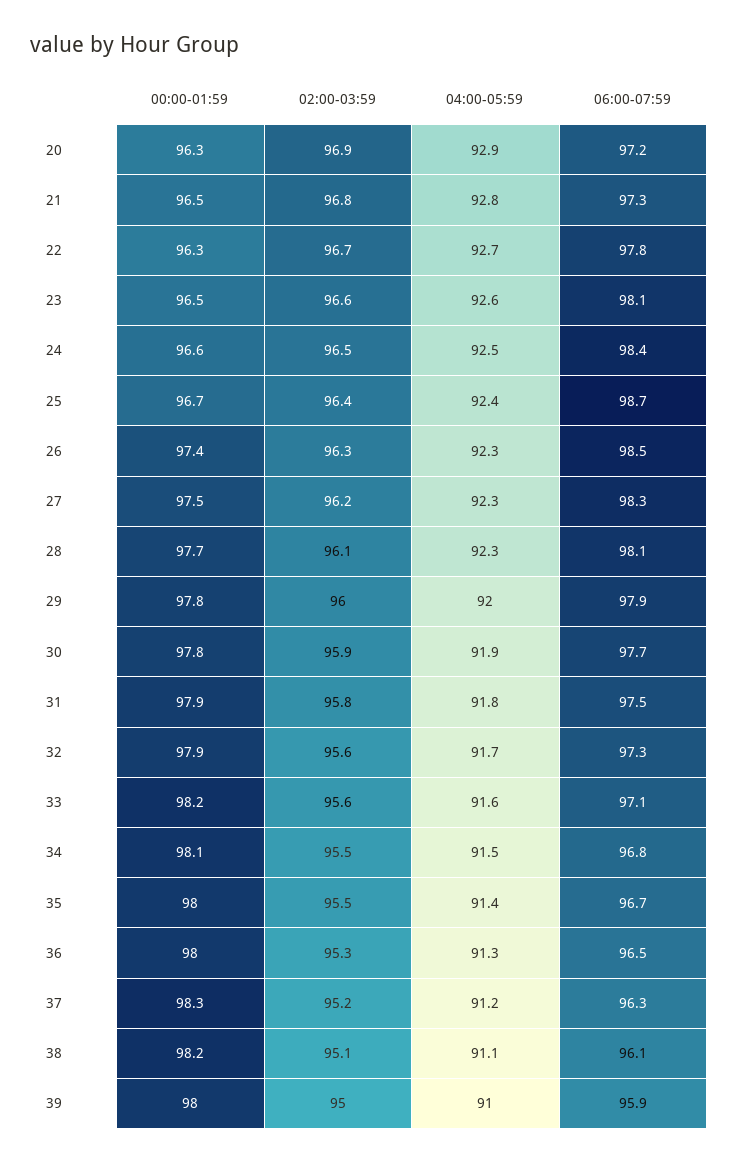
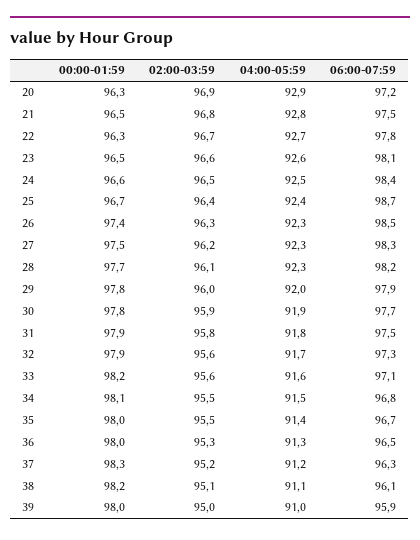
  {
    "00:00-01:59": {
      "20": 96.3,
      "21": 96.5,
      "22": 96.3,
      "23": 96.5,
      "24": 96.6,
      "25": 96.7,
      "26": 97.4,
      "27": 97.5,
      "28": 97.7,
      "29": 97.8,
      "30": 97.8,
      "31": 97.9,
      "32": 97.9,
      "33": 98.2,
      "34": 98.1,
      "35": 98,
      "36": 98,
      "37": 98.3,
      "38": 98.2,
      "39": 98
    },
    "02:00-03:59": {
      "20": 96.9,
      "21": 96.8,
      "22": 96.7,
      "23": 96.6,
      "24": 96.5,
      "25": 96.4,
      "26": 96.3,
      "27": 96.2,
      "28": 96.1,
      "29": 96,
      "30": 95.9,
      "31": 95.8,
      "32": 95.6,
      "33": 95.6,
      "34": 95.5,
      "35": 95.5,
      "36": 95.3,
      "37": 95.2,
      "38": 95.1,
      "39": 95
    },
    "04:00-05:59": {
      "20": 92.9,
      "21": 92.8,
      "22": 92.7,
      "23": 92.6,
      "24": 92.5,
      "25": 92.4,
      "26": 92.3,
      "27": 92.3,
      "28": 92.3,
      "29": 92,
      "30": 91.9,
      "31": 91.8,
      "32": 91.7,
      "33": 91.6,
      "34": 91.5,
      "35": 91.4,
      "36": 91.3,
      "37": 91.2,
      "38": 91.1,
      "39": 91
    },
    "06:00-07:59": {
      "20": 97.2,
-     "21": 97.3,
+     "21": 97.5,
      "22": 97.8,
      "23": 98.1,
      "24": 98.4,
      "25": 98.7,
      "26": 98.5,
      "27": 98.3,
-     "28": 98.1,
+     "28": 98.2,
      "29": 97.9,
      "30": 97.7,
      "31": 97.5,
      "32": 97.3,
      "33": 97.1,
      "34": 96.8,
      "35": 96.7,
      "36": 96.5,
      "37": 96.3,
      "38": 96.1,
      "39": 95.9
    }
  }

